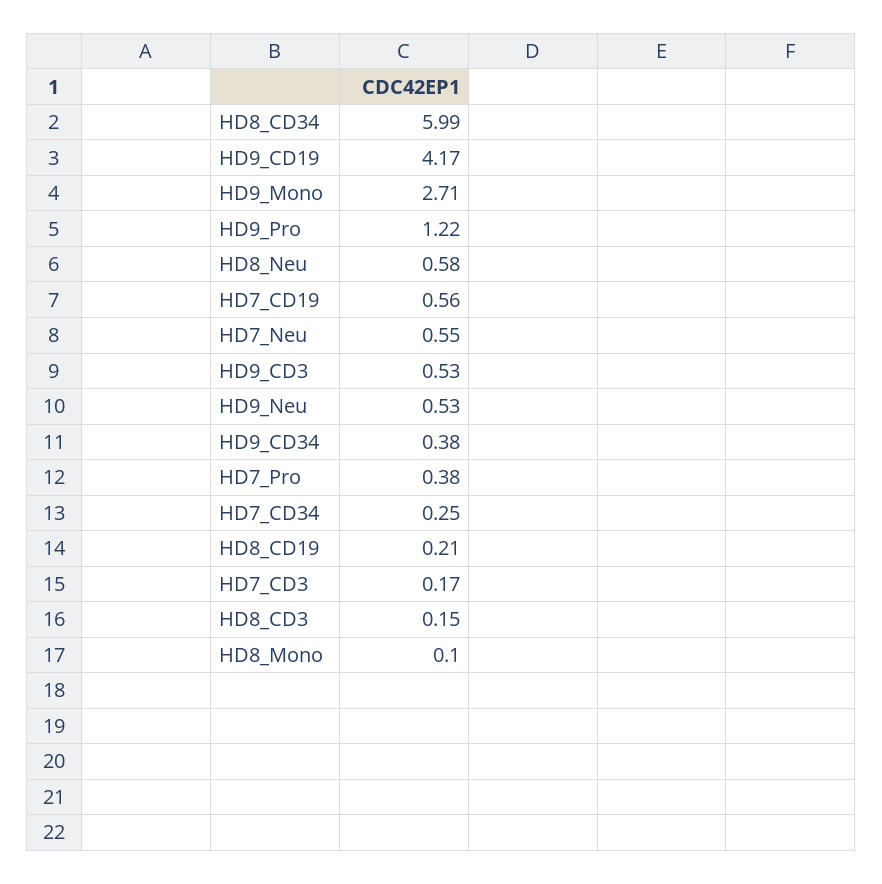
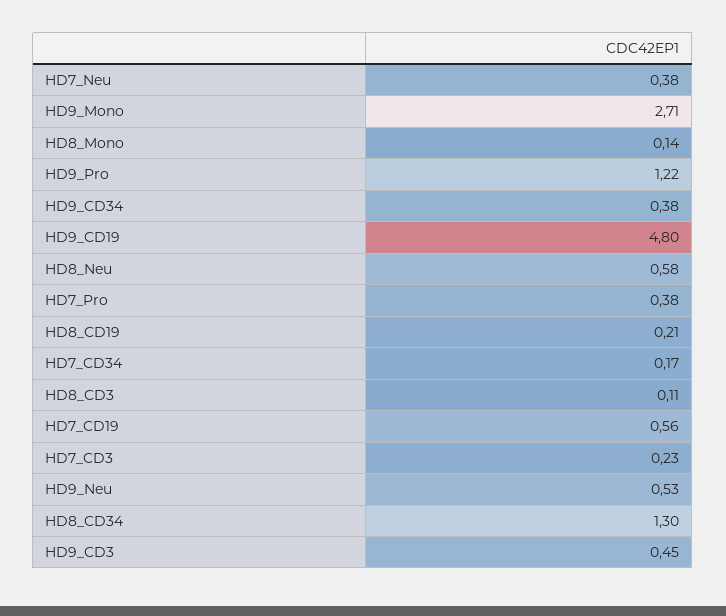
  {
-   "HD8_CD34": 5.99,
+   "HD8_CD34": 1.3,
-   "HD9_CD19": 4.17,
+   "HD9_CD19": 4.8,
    "HD9_Mono": 2.71,
    "HD9_Pro": 1.22,
    "HD8_Neu": 0.58,
    "HD7_CD19": 0.56,
-   "HD7_Neu": 0.55,
+   "HD7_Neu": 0.38,
-   "HD9_CD3": 0.53,
+   "HD9_CD3": 0.45,
    "HD9_Neu": 0.53,
    "HD9_CD34": 0.38,
    "HD7_Pro": 0.38,
-   "HD7_CD34": 0.25,
+   "HD7_CD34": 0.17,
    "HD8_CD19": 0.21,
-   "HD7_CD3": 0.17,
+   "HD7_CD3": 0.23,
-   "HD8_CD3": 0.15,
+   "HD8_CD3": 0.11,
-   "HD8_Mono": 0.1
+   "HD8_Mono": 0.14
  }

